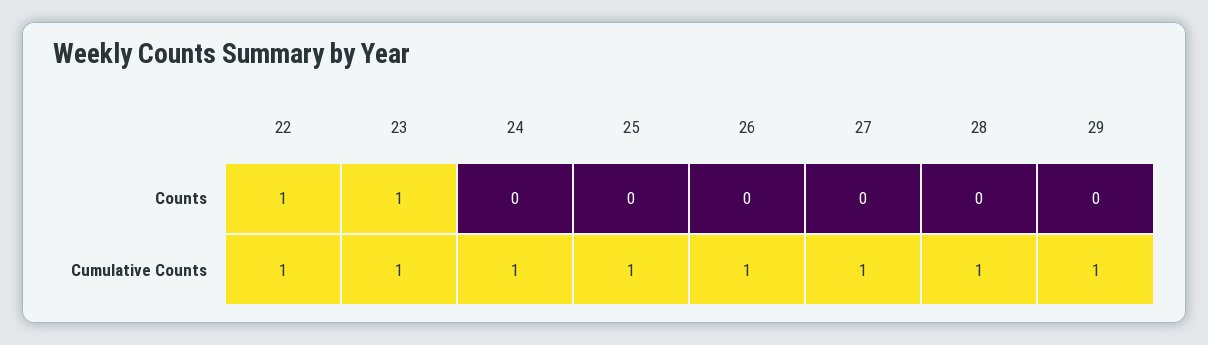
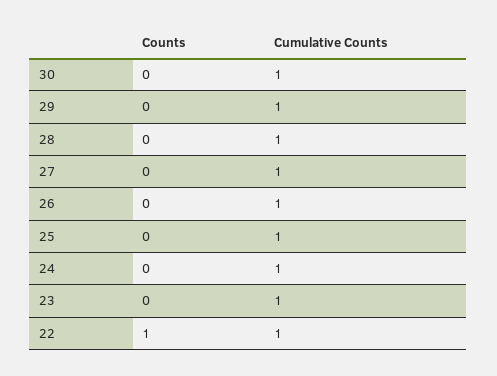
  {
    "22": {
      "Counts": 1,
      "Cumulative Counts": 1
    },
    "23": {
-     "Counts": 1,
+     "Counts": 0,
      "Cumulative Counts": 1
    },
    "24": {
      "Counts": 0,
      "Cumulative Counts": 1
    },
    "25": {
      "Counts": 0,
      "Cumulative Counts": 1
    },
    "26": {
      "Counts": 0,
      "Cumulative Counts": 1
    },
    "27": {
      "Counts": 0,
      "Cumulative Counts": 1
    },
    "28": {
      "Counts": 0,
      "Cumulative Counts": 1
    },
    "29": {
      "Counts": 0,
      "Cumulative Counts": 1
-   }
+   },
+   "30": {
+     "Counts": 0,
+     "Cumulative Counts": 1
+   }
  }

